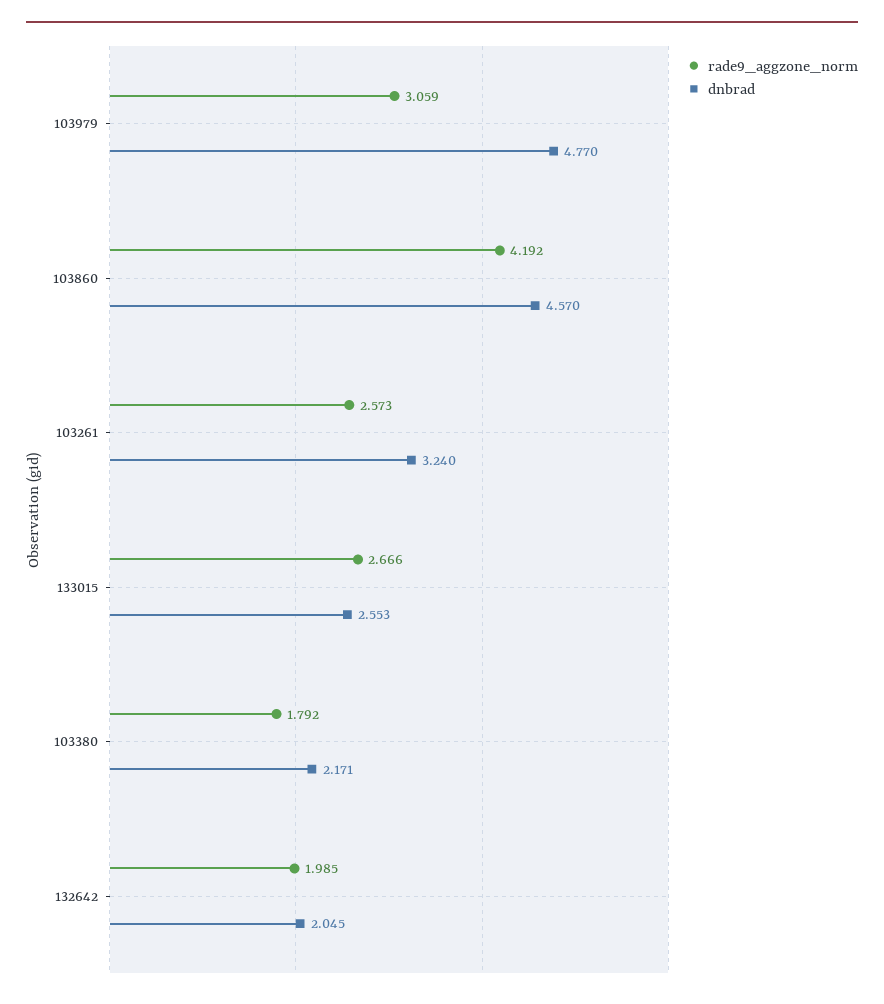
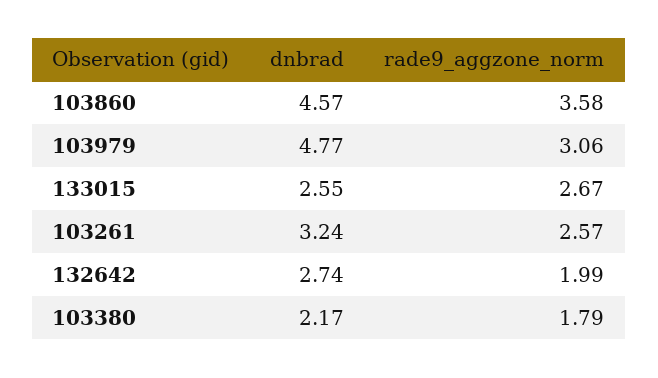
  {
    "rade9_aggzone_norm": {
      "103979": 3.059,
-     "103860": 4.192,
+     "103860": 3.58,
      "103261": 2.573,
      "133015": 2.666,
      "103380": 1.792,
      "132642": 1.985
    },
    "dnbrad": {
      "103979": 4.77,
      "103860": 4.57,
      "103261": 3.24,
      "133015": 2.553,
      "103380": 2.171,
-     "132642": 2.045
+     "132642": 2.74
    }
  }

